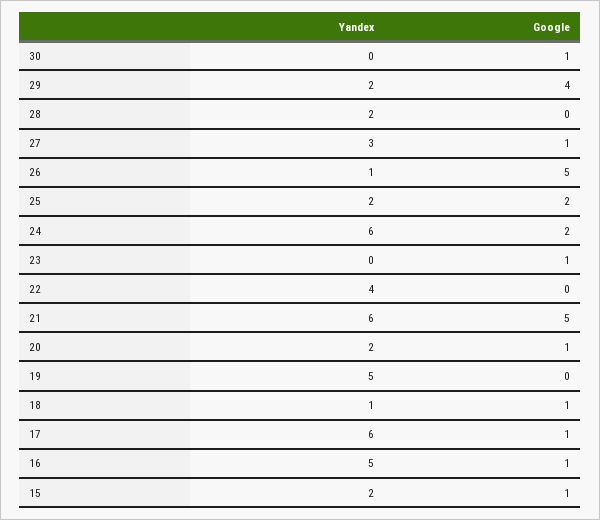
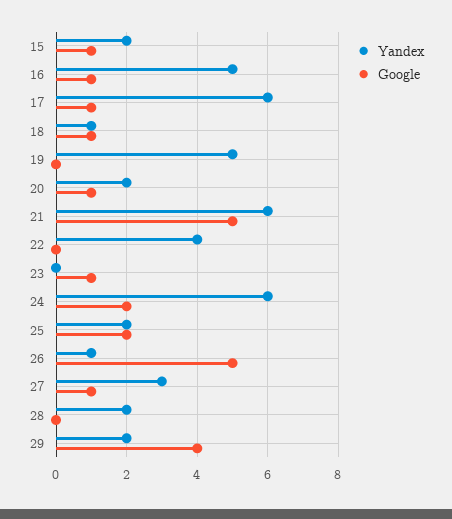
  {
    "Yandex": {
-     "30": 0,
      "29": 2,
      "28": 2,
      "27": 3,
      "26": 1,
      "25": 2,
      "24": 6,
      "23": 0,
      "22": 4,
      "21": 6,
      "20": 2,
      "19": 5,
      "18": 1,
      "17": 6,
      "16": 5,
      "15": 2
    },
    "Google": {
-     "30": 1,
      "29": 4,
      "28": 0,
      "27": 1,
      "26": 5,
      "25": 2,
      "24": 2,
      "23": 1,
      "22": 0,
      "21": 5,
      "20": 1,
      "19": 0,
      "18": 1,
      "17": 1,
      "16": 1,
      "15": 1
    }
  }

